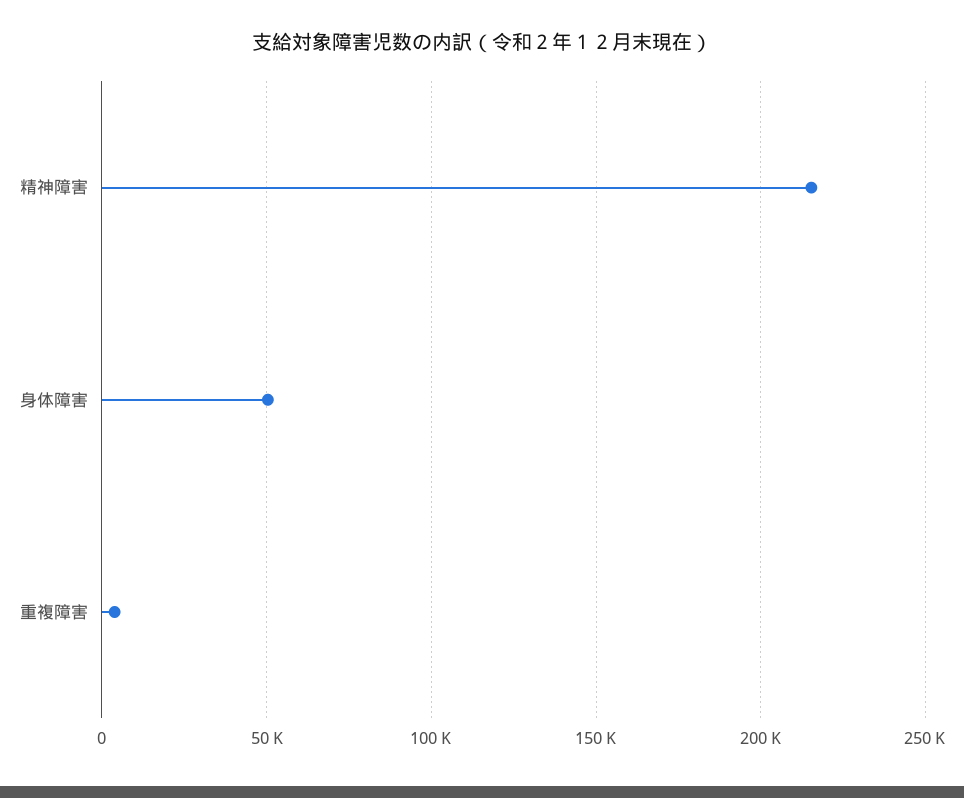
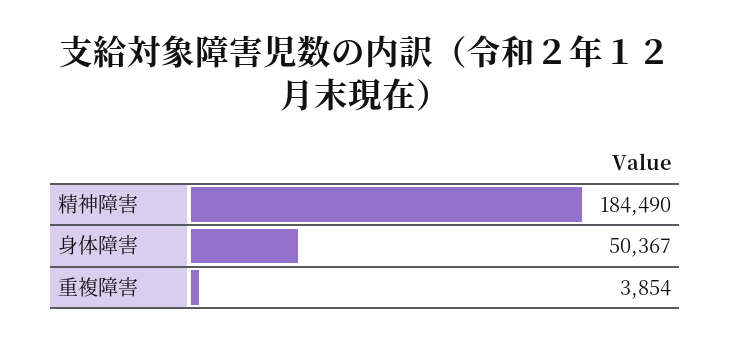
  {
-   "精神障害": 215000,
+   "精神障害": 184490,
    "身体障害": 50367,
    "重複障害": 3854
  }

